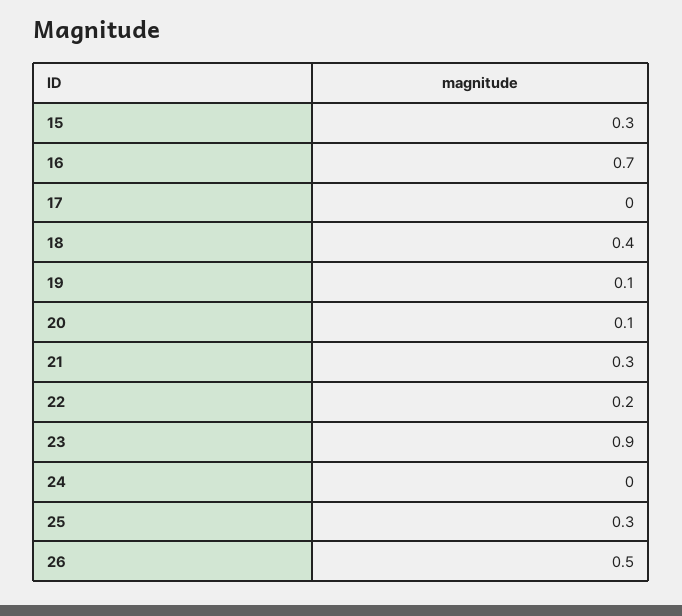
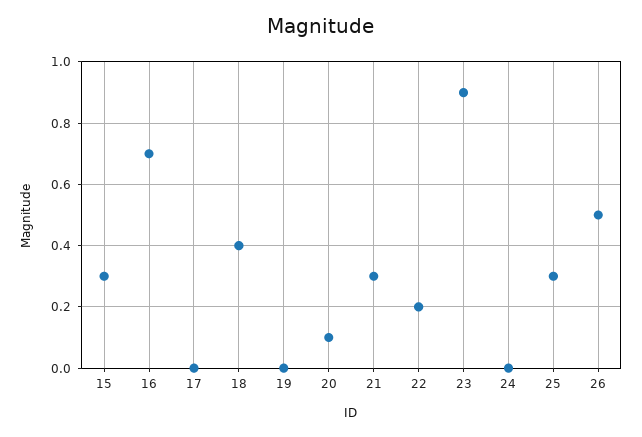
  {
    "15": 0.3,
    "16": 0.7,
    "17": 0,
    "18": 0.4,
-   "19": 0.1,
+   "19": 0,
    "20": 0.1,
    "21": 0.3,
    "22": 0.2,
    "23": 0.9,
    "24": 0,
    "25": 0.3,
    "26": 0.5
  }

